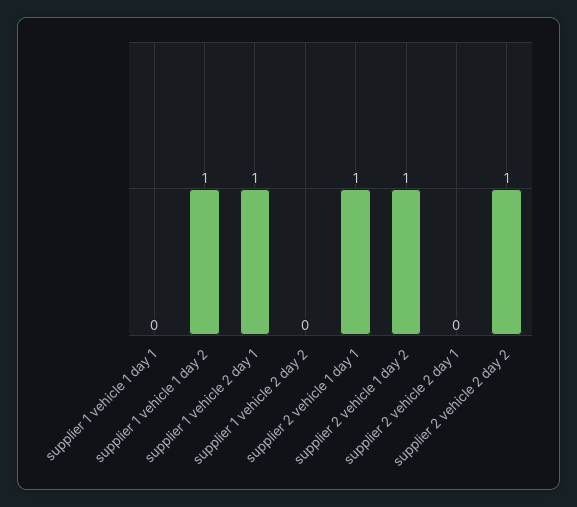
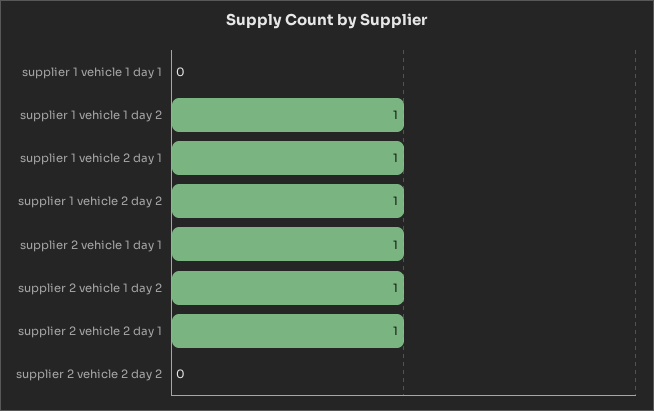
  {
    "supplier 1 vehicle 1 day 1": 0,
    "supplier 1 vehicle 1 day 2": 1,
    "supplier 1 vehicle 2 day 1": 1,
-   "supplier 1 vehicle 2 day 2": 0,
+   "supplier 1 vehicle 2 day 2": 1,
    "supplier 2 vehicle 1 day 1": 1,
    "supplier 2 vehicle 1 day 2": 1,
-   "supplier 2 vehicle 2 day 1": 0,
+   "supplier 2 vehicle 2 day 1": 1,
-   "supplier 2 vehicle 2 day 2": 1
+   "supplier 2 vehicle 2 day 2": 0
  }

